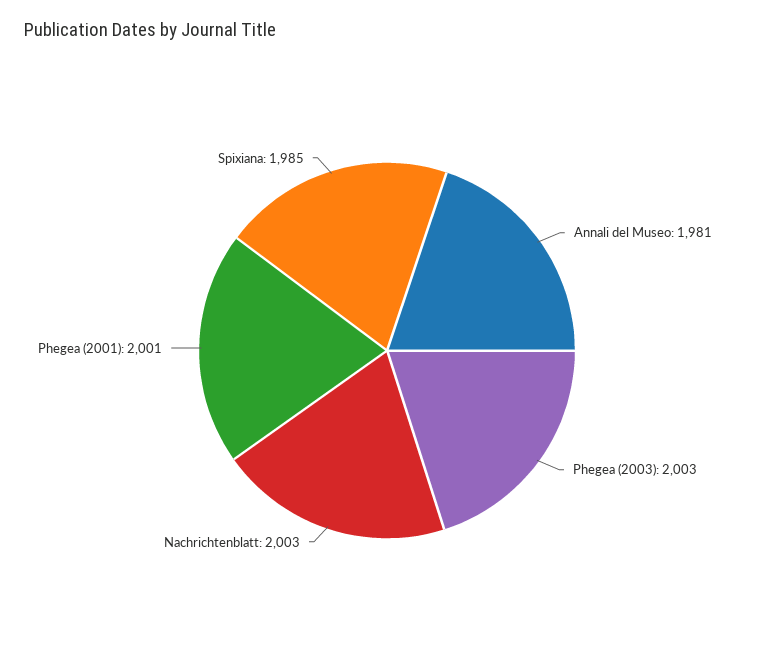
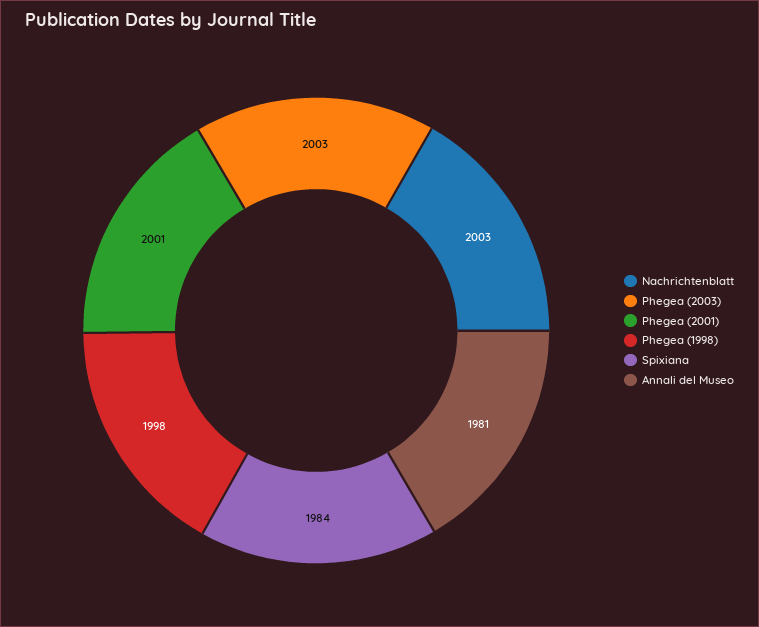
  {
    "Annali del Museo": 1981,
    "Phegea (2003)": 2003,
    "Nachrichtenblatt": 2003,
    "Phegea (2001)": 2001,
-   "Spixiana": 1985
+   "Spixiana": 1984,
+   "Phegea (1998)": 1998
  }

